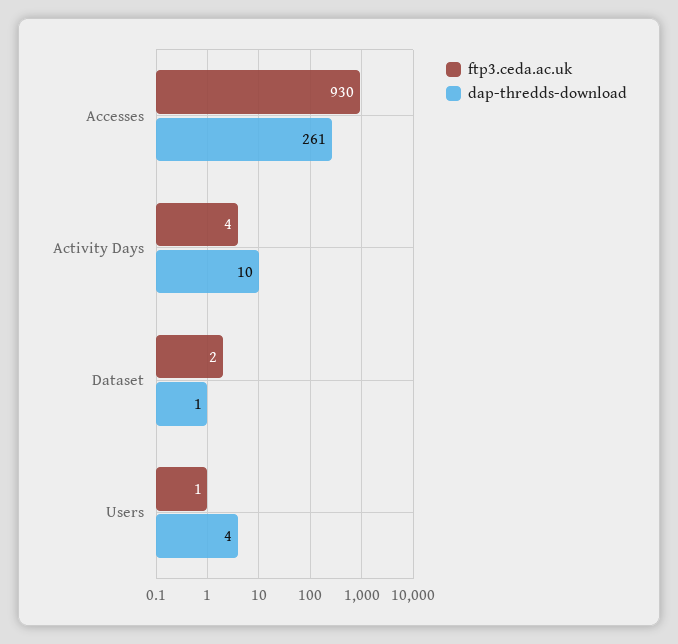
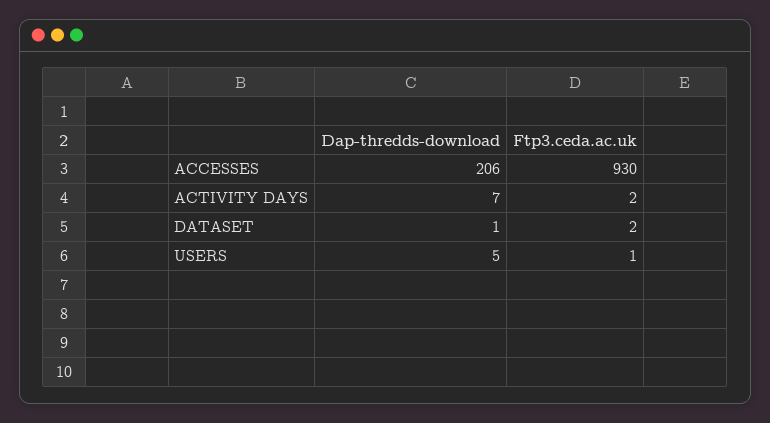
  {
    "ftp3.ceda.ac.uk": {
      "Accesses": 930,
-     "Activity Days": 4,
+     "Activity Days": 2,
      "Dataset": 2,
      "Users": 1
    },
    "dap-thredds-download": {
-     "Accesses": 261,
+     "Accesses": 206,
-     "Activity Days": 10,
+     "Activity Days": 7,
      "Dataset": 1,
-     "Users": 4
+     "Users": 5
    }
  }

